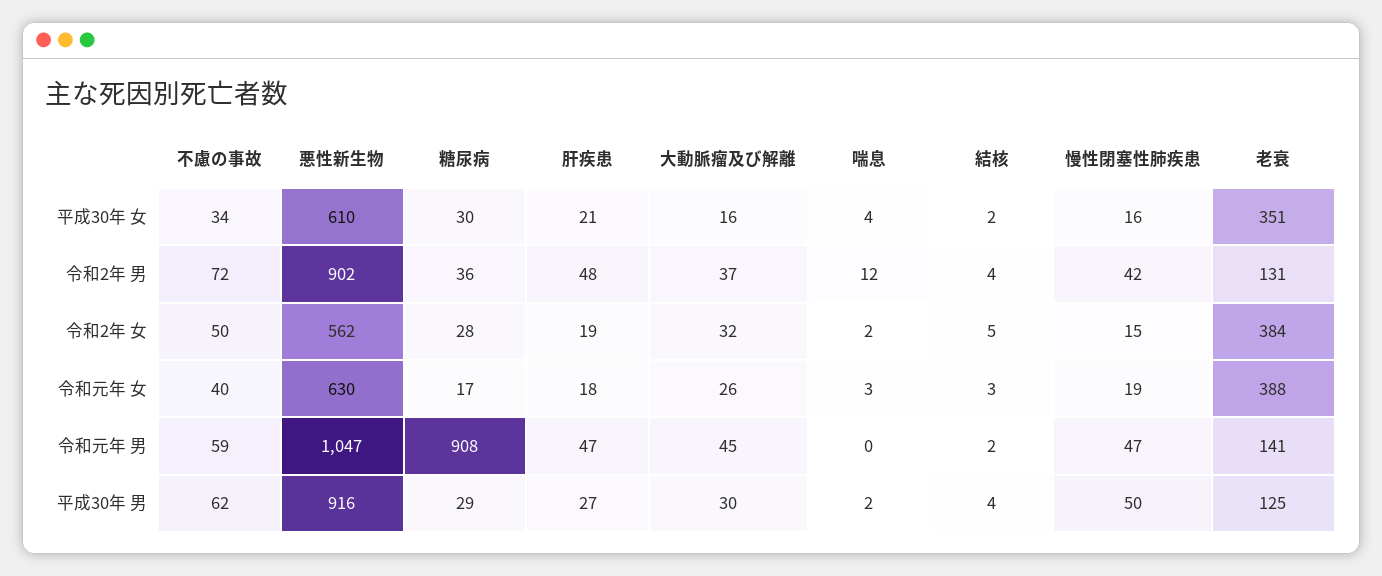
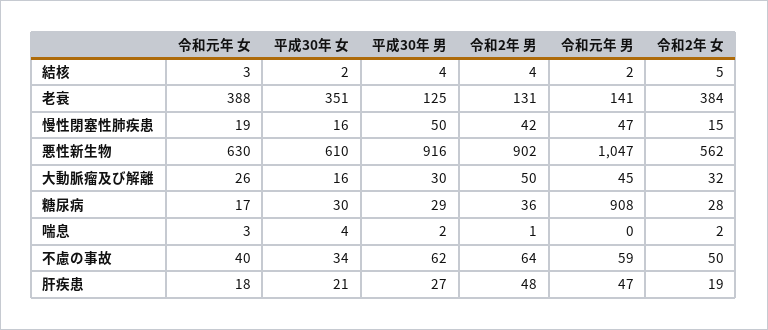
  {
    "不慮の事故": {
      "平成30年 女": 34,
-     "令和2年 男": 72,
+     "令和2年 男": 64,
      "令和2年 女": 50,
      "令和元年 女": 40,
      "令和元年 男": 59,
      "平成30年 男": 62
    },
    "悪性新生物": {
      "平成30年 女": 610,
      "令和2年 男": 902,
      "令和2年 女": 562,
      "令和元年 女": 630,
      "令和元年 男": 1047,
      "平成30年 男": 916
    },
    "糖尿病": {
      "平成30年 女": 30,
      "令和2年 男": 36,
      "令和2年 女": 28,
      "令和元年 女": 17,
      "令和元年 男": 908,
      "平成30年 男": 29
    },
    "肝疾患": {
      "平成30年 女": 21,
      "令和2年 男": 48,
      "令和2年 女": 19,
      "令和元年 女": 18,
      "令和元年 男": 47,
      "平成30年 男": 27
    },
    "大動脈瘤及び解離": {
      "平成30年 女": 16,
-     "令和2年 男": 37,
+     "令和2年 男": 50,
      "令和2年 女": 32,
      "令和元年 女": 26,
      "令和元年 男": 45,
      "平成30年 男": 30
    },
    "喘息": {
      "平成30年 女": 4,
-     "令和2年 男": 12,
+     "令和2年 男": 1,
      "令和2年 女": 2,
      "令和元年 女": 3,
      "令和元年 男": 0,
      "平成30年 男": 2
    },
    "結核": {
      "平成30年 女": 2,
      "令和2年 男": 4,
      "令和2年 女": 5,
      "令和元年 女": 3,
      "令和元年 男": 2,
      "平成30年 男": 4
    },
    "慢性閉塞性肺疾患": {
      "平成30年 女": 16,
      "令和2年 男": 42,
      "令和2年 女": 15,
      "令和元年 女": 19,
      "令和元年 男": 47,
      "平成30年 男": 50
    },
    "老衰": {
      "平成30年 女": 351,
      "令和2年 男": 131,
      "令和2年 女": 384,
      "令和元年 女": 388,
      "令和元年 男": 141,
      "平成30年 男": 125
    }
  }

